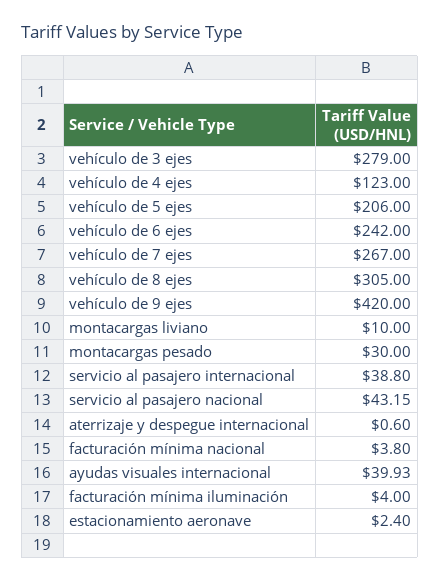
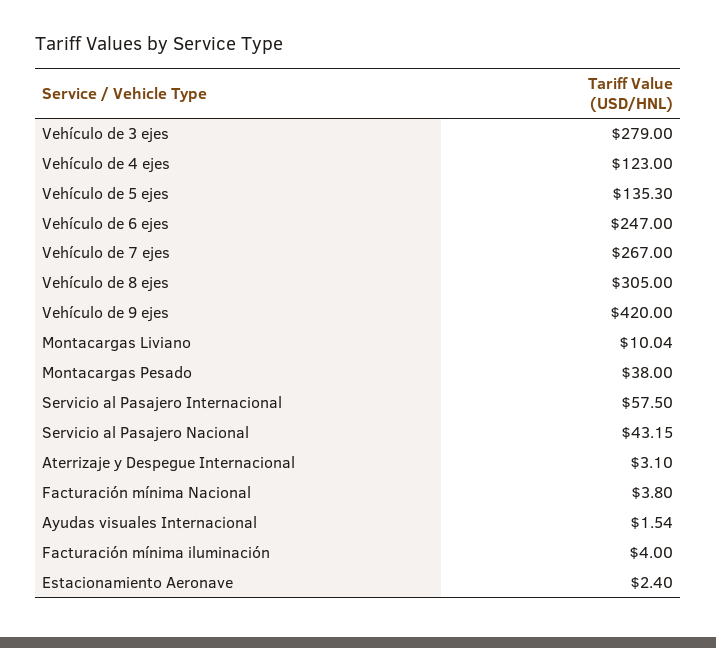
  {
    "vehículo de 3 ejes": 279,
    "vehículo de 4 ejes": 123,
-   "vehículo de 5 ejes": 206,
+   "vehículo de 5 ejes": 135.3,
-   "vehículo de 6 ejes": 242,
+   "vehículo de 6 ejes": 247,
    "vehículo de 7 ejes": 267,
    "vehículo de 8 ejes": 305,
    "vehículo de 9 ejes": 420,
-   "montacargas liviano": 10,
+   "montacargas liviano": 10.04,
-   "montacargas pesado": 30,
+   "montacargas pesado": 38,
-   "servicio al pasajero internacional": 38.8,
+   "servicio al pasajero internacional": 57.5,
    "servicio al pasajero nacional": 43.15,
-   "aterrizaje y despegue internacional": 0.6,
+   "aterrizaje y despegue internacional": 3.1,
    "facturación mínima nacional": 3.8,
-   "ayudas visuales internacional": 39.93,
+   "ayudas visuales internacional": 1.54,
    "facturación mínima iluminación": 4,
    "estacionamiento aeronave": 2.4
  }

